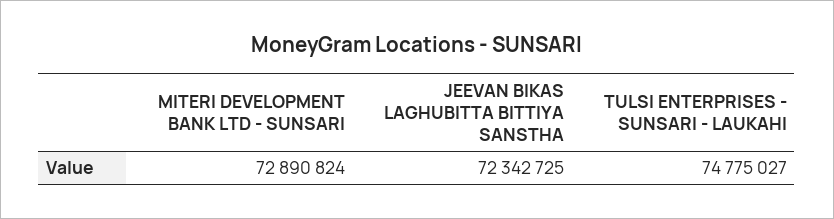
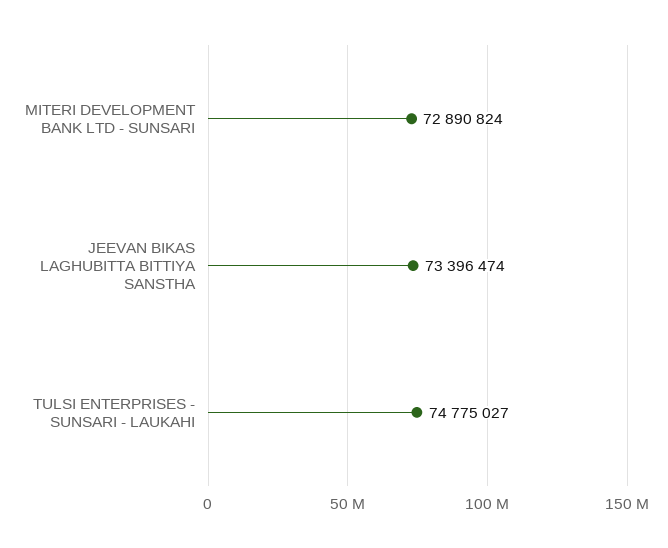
  {
    "MITERI DEVELOPMENT BANK LTD - SUNSARI": 72890824,
-   "JEEVAN BIKAS LAGHUBITTA BITTIYA SANSTHA": 72342725,
+   "JEEVAN BIKAS LAGHUBITTA BITTIYA SANSTHA": 73396474,
    "TULSI ENTERPRISES - SUNSARI - LAUKAHI": 74775027
  }

